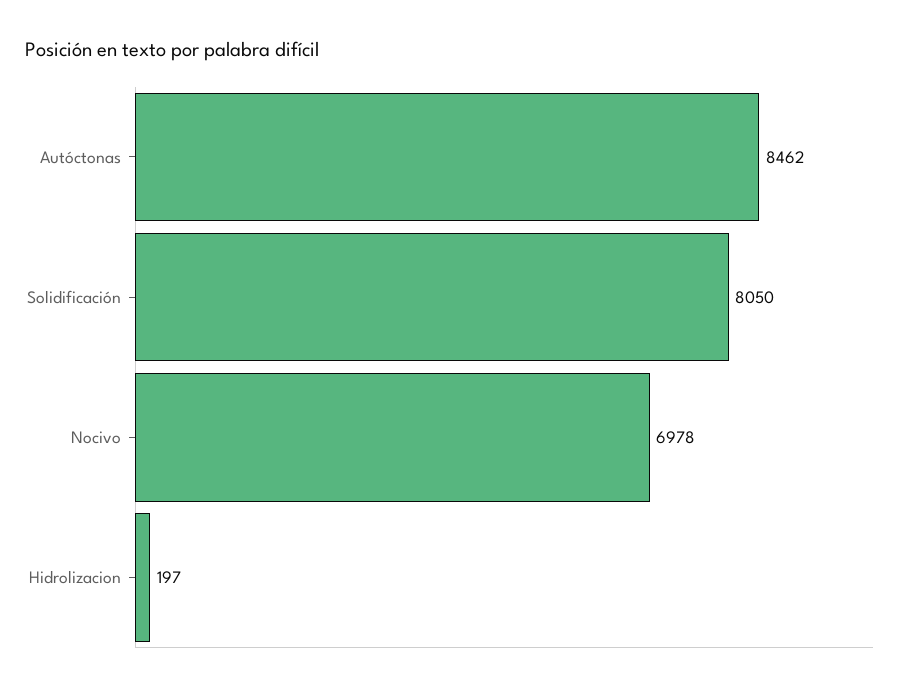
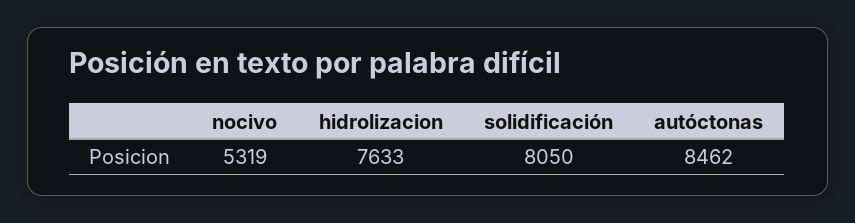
  {
    "Autóctonas": 8462,
    "Solidificación": 8050,
-   "Nocivo": 6978,
+   "Nocivo": 5319,
-   "Hidrolizacion": 197
+   "Hidrolizacion": 7633
  }

